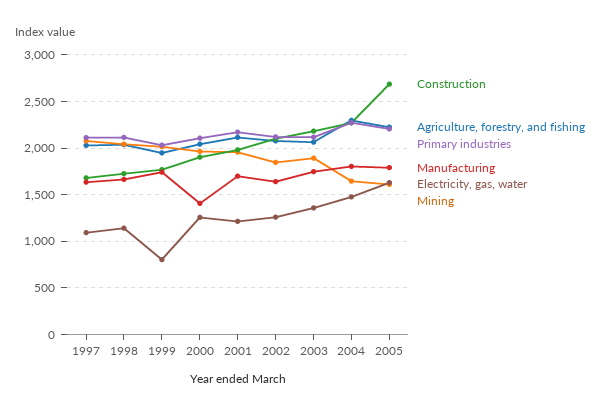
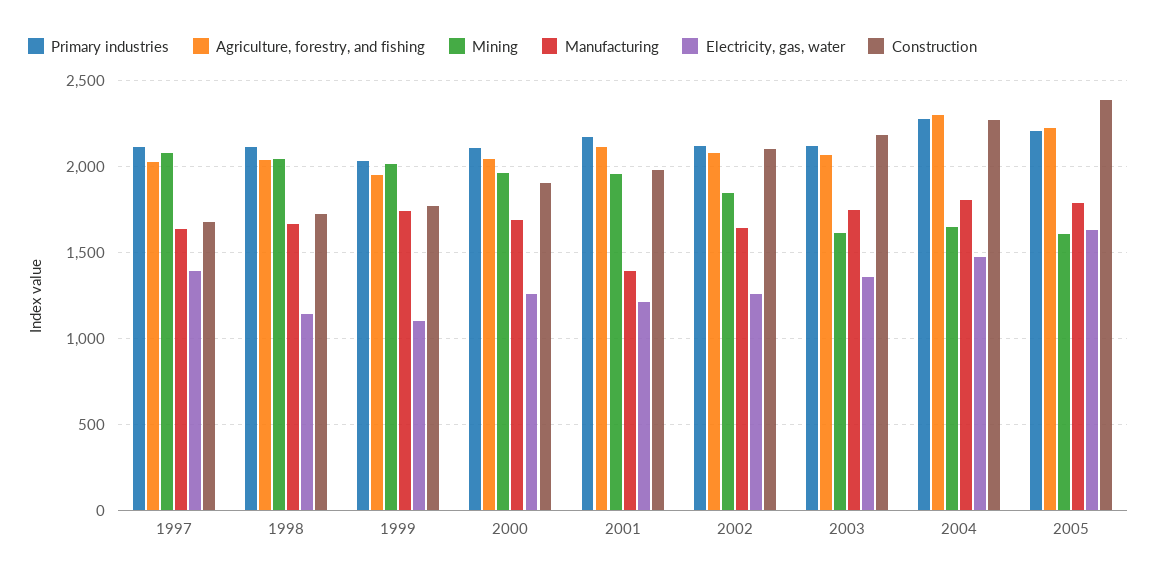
  {
    "Construction": {
      "1997": 1700,
      "1998": 1750,
      "1999": 1750,
      "2000": 1900,
      "2001": 2000,
      "2002": 2100,
      "2003": 2200,
      "2004": 2250,
-     "2005": 2700
+     "2005": 2400
    },
    "Agriculture, forestry, and fishing": {
      "1997": 2050,
      "1998": 2050,
      "1999": 1950,
      "2000": 2050,
      "2001": 2100,
      "2002": 2100,
      "2003": 2050,
      "2004": 2300,
      "2005": 2250
    },
    "Primary industries": {
      "1997": 2100,
      "1998": 2100,
      "1999": 2050,
      "2000": 2100,
      "2001": 2150,
      "2002": 2100,
      "2003": 2100,
      "2004": 2250,
      "2005": 2200
    },
    "Manufacturing": {
      "1997": 1650,
      "1998": 1650,
      "1999": 1750,
-     "2000": 1400,
+     "2000": 1700,
-     "2001": 1700,
+     "2001": 1400,
      "2002": 1650,
      "2003": 1750,
      "2004": 1800,
      "2005": 1800
    },
    "Electricity, gas, water": {
-     "1997": 1100,
+     "1997": 1400,
      "1998": 1150,
-     "1999": 800,
+     "1999": 1100,
      "2000": 1250,
      "2001": 1200,
      "2002": 1250,
      "2003": 1350,
      "2004": 1500,
      "2005": 1650
    },
    "Mining": {
      "1997": 2100,
      "1998": 2050,
      "1999": 2000,
      "2000": 1950,
      "2001": 1950,
      "2002": 1850,
-     "2003": 1900,
+     "2003": 1600,
      "2004": 1650,
      "2005": 1600
    }
  }

